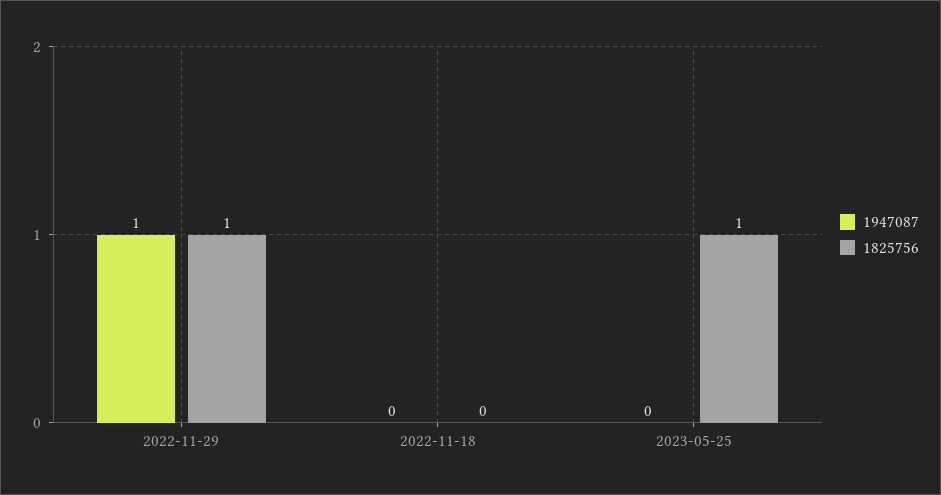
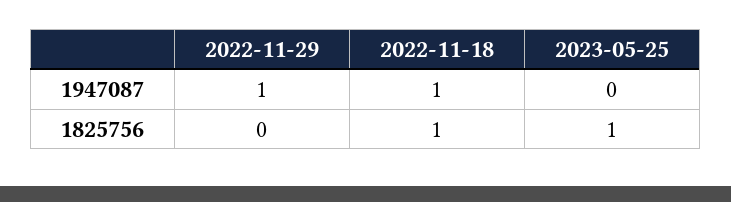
  {
    "1947087": {
      "2022-11-29": 1,
-     "2022-11-18": 0,
+     "2022-11-18": 1,
      "2023-05-25": 0
    },
    "1825756": {
-     "2022-11-29": 1,
+     "2022-11-29": 0,
-     "2022-11-18": 0,
+     "2022-11-18": 1,
      "2023-05-25": 1
    }
  }

